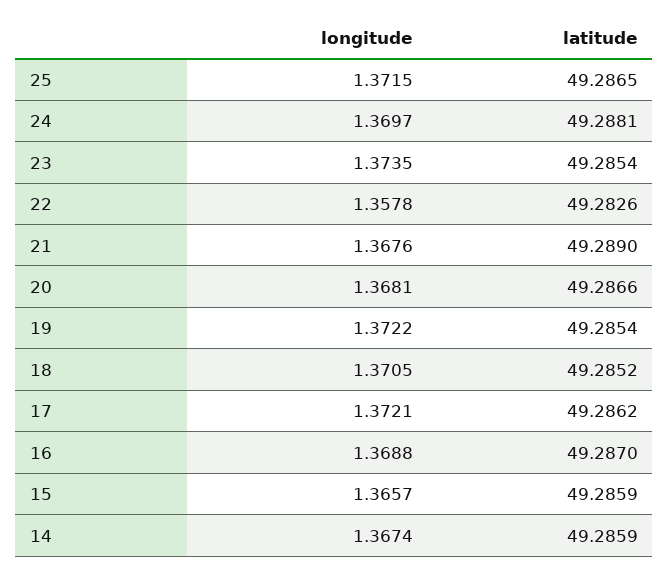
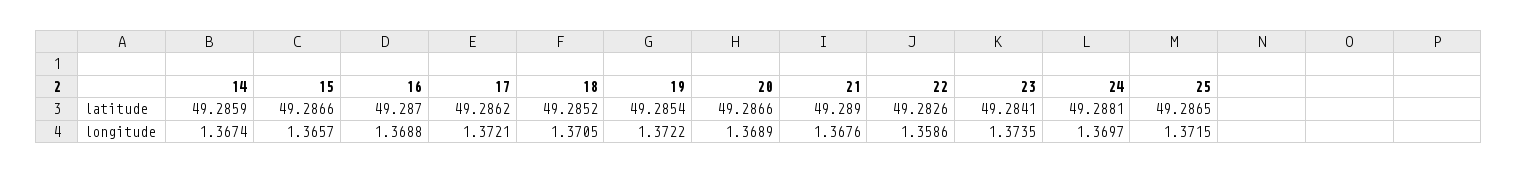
  {
    "longitude": {
      "25": 1.3715,
      "24": 1.3697,
      "23": 1.3735,
-     "22": 1.3578,
+     "22": 1.3586,
      "21": 1.3676,
-     "20": 1.3681,
+     "20": 1.3689,
      "19": 1.3722,
      "18": 1.3705,
      "17": 1.3721,
      "16": 1.3688,
      "15": 1.3657,
      "14": 1.3674
    },
    "latitude": {
      "25": 49.2865,
      "24": 49.2881,
-     "23": 49.2854,
+     "23": 49.2841,
      "22": 49.2826,
      "21": 49.289,
      "20": 49.2866,
      "19": 49.2854,
      "18": 49.2852,
      "17": 49.2862,
      "16": 49.287,
-     "15": 49.2859,
+     "15": 49.2866,
      "14": 49.2859
    }
  }

